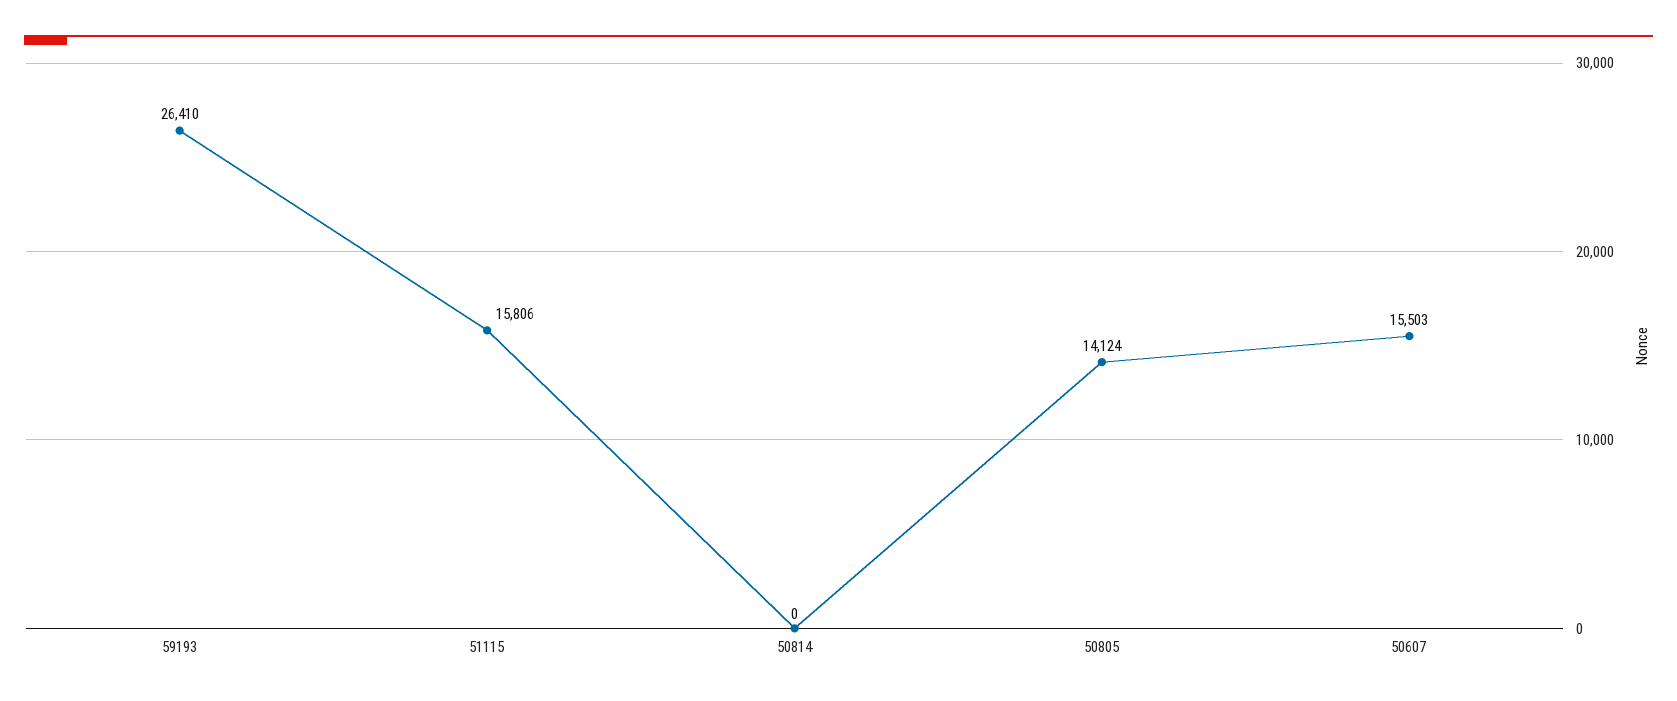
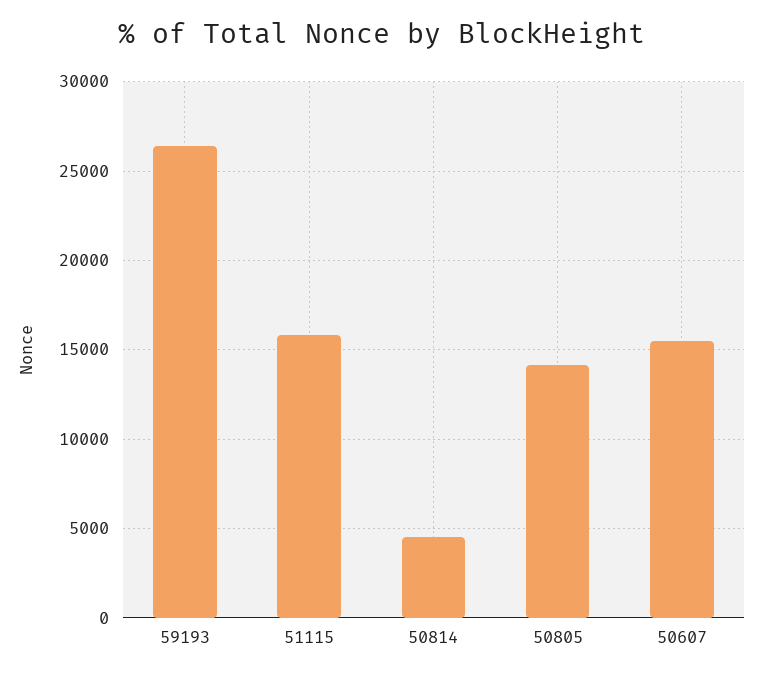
  {
    "59193": 26410,
    "51115": 15806,
-   "50814": 0,
+   "50814": 4500,
    "50805": 14124,
    "50607": 15503
  }

